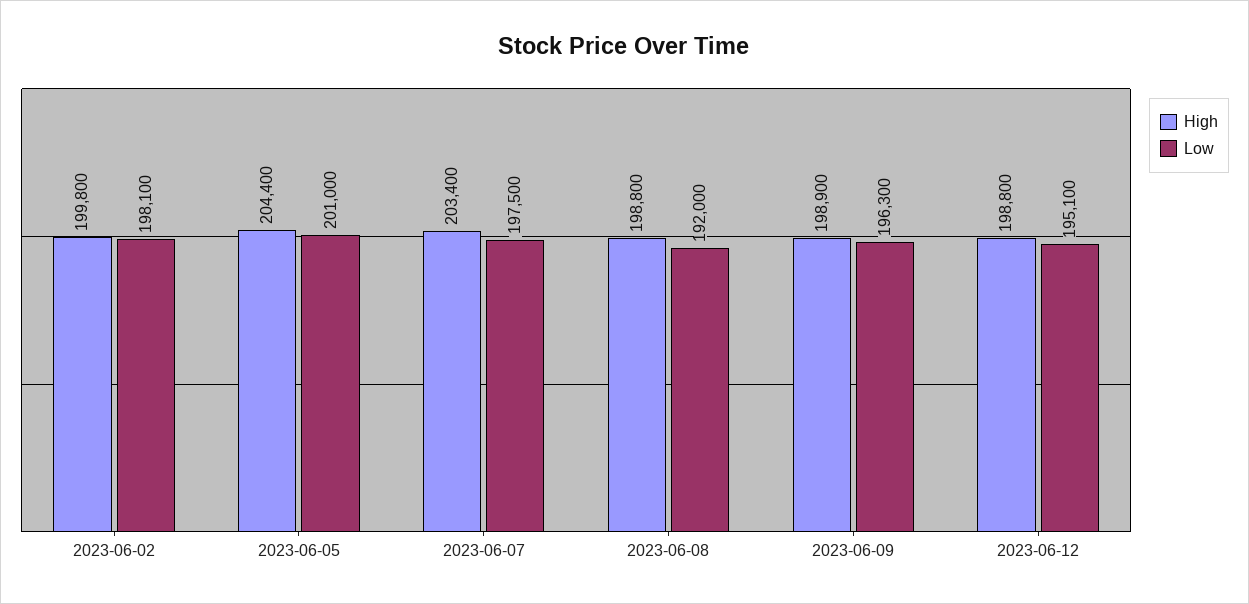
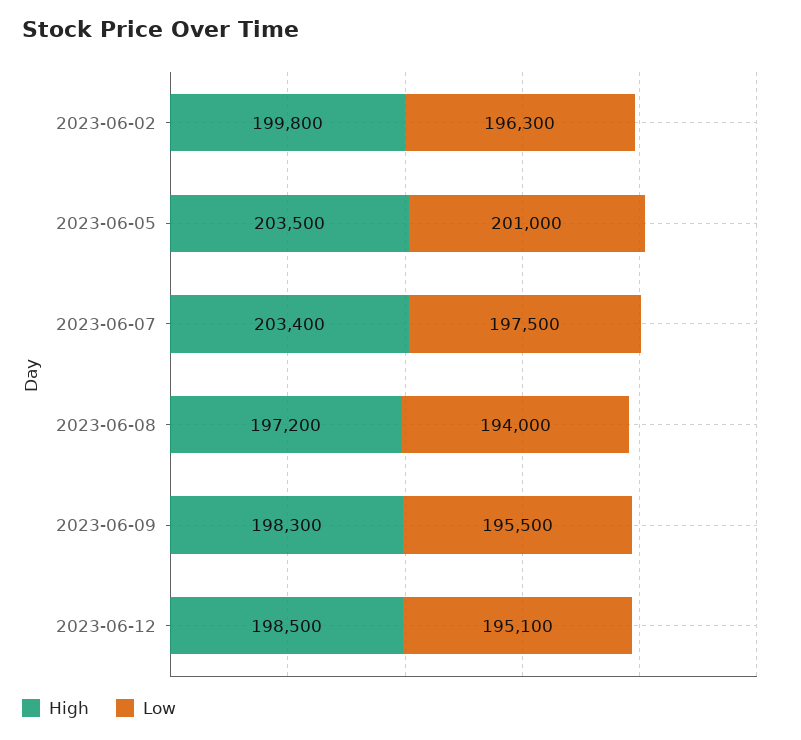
  {
    "High": {
      "2023-06-02": 199800,
-     "2023-06-05": 204400,
+     "2023-06-05": 203500,
      "2023-06-07": 203400,
-     "2023-06-08": 198800,
+     "2023-06-08": 197200,
-     "2023-06-09": 198900,
+     "2023-06-09": 198300,
-     "2023-06-12": 198800
+     "2023-06-12": 198500
    },
    "Low": {
-     "2023-06-02": 198100,
+     "2023-06-02": 196300,
      "2023-06-05": 201000,
      "2023-06-07": 197500,
-     "2023-06-08": 192000,
+     "2023-06-08": 194000,
-     "2023-06-09": 196300,
+     "2023-06-09": 195500,
      "2023-06-12": 195100
    }
  }

